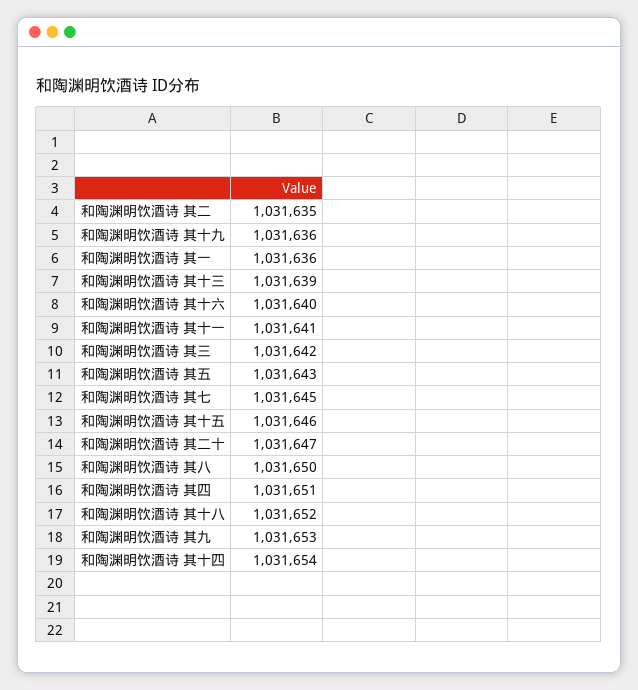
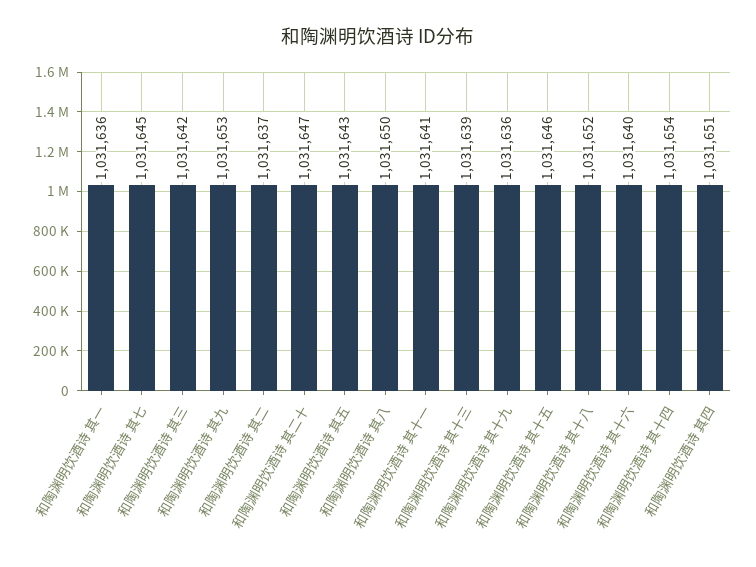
  {
-   "和陶渊明饮酒诗 其二": 1031635,
+   "和陶渊明饮酒诗 其二": 1031637,
    "和陶渊明饮酒诗 其十九": 1031636,
    "和陶渊明饮酒诗 其一": 1031636,
    "和陶渊明饮酒诗 其十三": 1031639,
    "和陶渊明饮酒诗 其十六": 1031640,
    "和陶渊明饮酒诗 其十一": 1031641,
    "和陶渊明饮酒诗 其三": 1031642,
    "和陶渊明饮酒诗 其五": 1031643,
    "和陶渊明饮酒诗 其七": 1031645,
    "和陶渊明饮酒诗 其十五": 1031646,
    "和陶渊明饮酒诗 其二十": 1031647,
    "和陶渊明饮酒诗 其八": 1031650,
    "和陶渊明饮酒诗 其四": 1031651,
    "和陶渊明饮酒诗 其十八": 1031652,
    "和陶渊明饮酒诗 其九": 1031653,
    "和陶渊明饮酒诗 其十四": 1031654
  }

